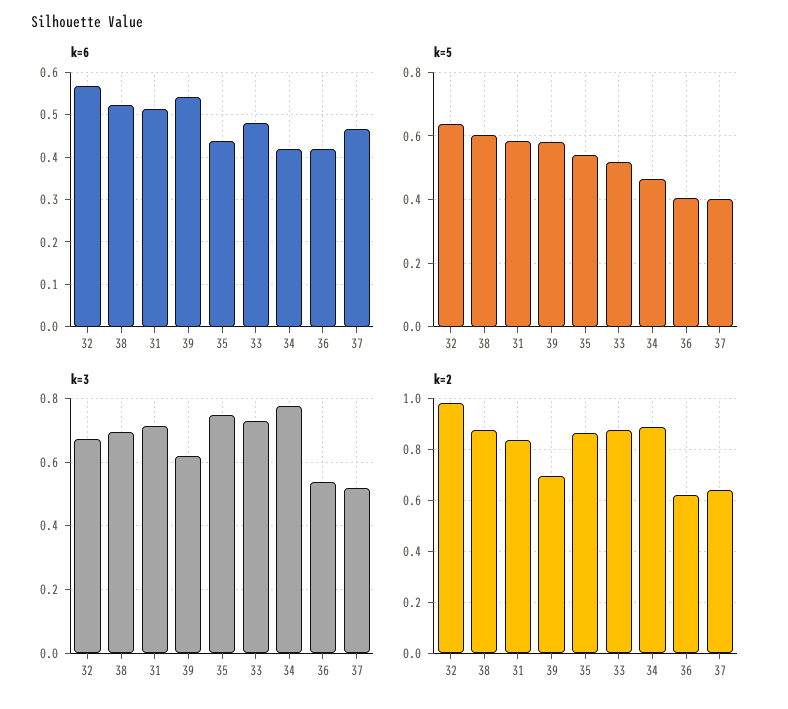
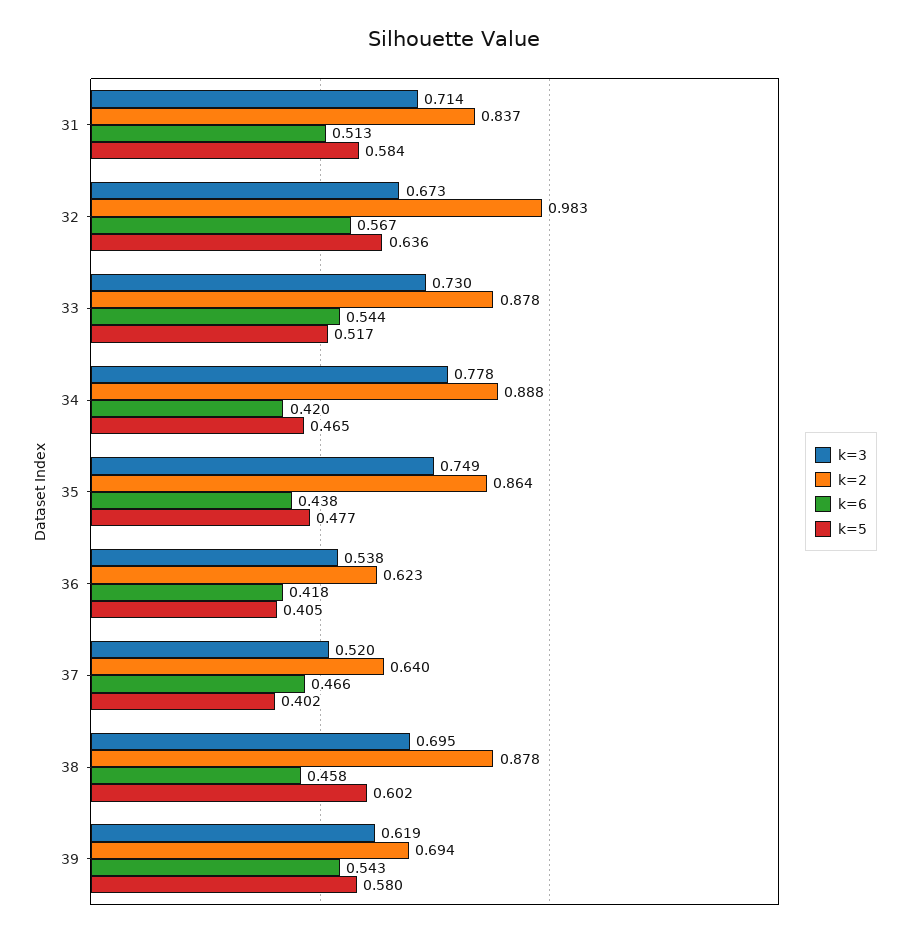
  {
    "k=6": {
      "32": 0.567,
-     "38": 0.52,
+     "38": 0.458,
      "31": 0.513,
      "39": 0.543,
      "35": 0.438,
-     "33": 0.48,
+     "33": 0.544,
      "34": 0.42,
      "36": 0.418,
      "37": 0.466
    },
    "k=5": {
      "32": 0.636,
      "38": 0.602,
      "31": 0.584,
      "39": 0.58,
-     "35": 0.54,
+     "35": 0.477,
      "33": 0.517,
      "34": 0.465,
      "36": 0.405,
      "37": 0.402
    },
    "k=3": {
      "32": 0.673,
      "38": 0.695,
      "31": 0.714,
      "39": 0.619,
      "35": 0.749,
      "33": 0.73,
      "34": 0.778,
      "36": 0.538,
      "37": 0.52
    },
    "k=2": {
      "32": 0.983,
      "38": 0.878,
      "31": 0.837,
      "39": 0.694,
      "35": 0.864,
      "33": 0.878,
      "34": 0.888,
      "36": 0.623,
      "37": 0.64
    }
  }

